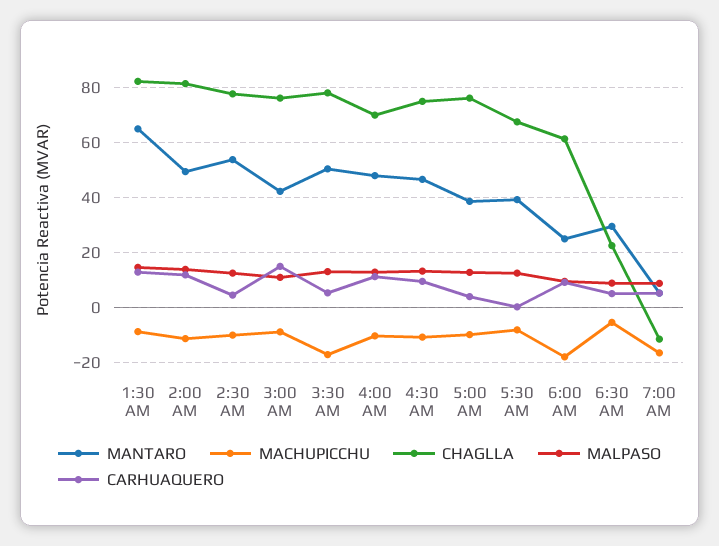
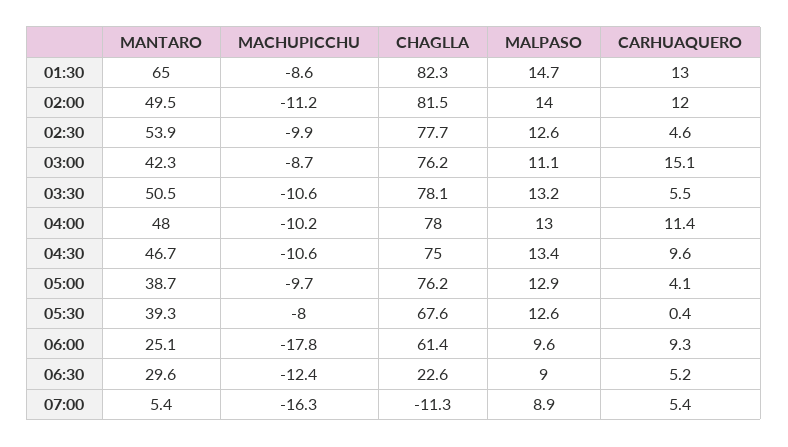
  {
    "MANTARO": {
      "1:30 AM": 65,
      "2:00 AM": 49.5,
      "2:30 AM": 53.9,
      "3:00 AM": 42.3,
      "3:30 AM": 50.5,
      "4:00 AM": 48,
      "4:30 AM": 46.7,
      "5:00 AM": 38.7,
      "5:30 AM": 39.3,
      "6:00 AM": 25.1,
      "6:30 AM": 29.6,
      "7:00 AM": 5.4
    },
    "MACHUPICCHU": {
      "1:30 AM": -8.6,
      "2:00 AM": -11.2,
      "2:30 AM": -9.9,
      "3:00 AM": -8.7,
-     "3:30 AM": -17.5,
+     "3:30 AM": -10.6,
      "4:00 AM": -10.2,
      "4:30 AM": -10.6,
      "5:00 AM": -9.7,
      "5:30 AM": -8,
      "6:00 AM": -17.8,
-     "6:30 AM": -5,
+     "6:30 AM": -12.4,
      "7:00 AM": -16.3
    },
    "CHAGLLA": {
      "1:30 AM": 82.3,
      "2:00 AM": 81.5,
      "2:30 AM": 77.7,
      "3:00 AM": 76.2,
      "3:30 AM": 78.1,
-     "4:00 AM": 70,
+     "4:00 AM": 78,
      "4:30 AM": 75,
      "5:00 AM": 76.2,
      "5:30 AM": 67.6,
      "6:00 AM": 61.4,
      "6:30 AM": 22.6,
      "7:00 AM": -11.3
    },
    "MALPASO": {
      "1:30 AM": 14.7,
      "2:00 AM": 14,
      "2:30 AM": 12.6,
      "3:00 AM": 11.1,
      "3:30 AM": 13.2,
      "4:00 AM": 13,
      "4:30 AM": 13.4,
      "5:00 AM": 12.9,
      "5:30 AM": 12.6,
      "6:00 AM": 9.6,
      "6:30 AM": 9,
      "7:00 AM": 8.9
    },
    "CARHUAQUERO": {
      "1:30 AM": 13,
      "2:00 AM": 12,
      "2:30 AM": 4.6,
      "3:00 AM": 15.1,
      "3:30 AM": 5.5,
      "4:00 AM": 11.4,
      "4:30 AM": 9.6,
      "5:00 AM": 4.1,
      "5:30 AM": 0.4,
      "6:00 AM": 9.3,
      "6:30 AM": 5.2,
      "7:00 AM": 5.4
    }
  }

